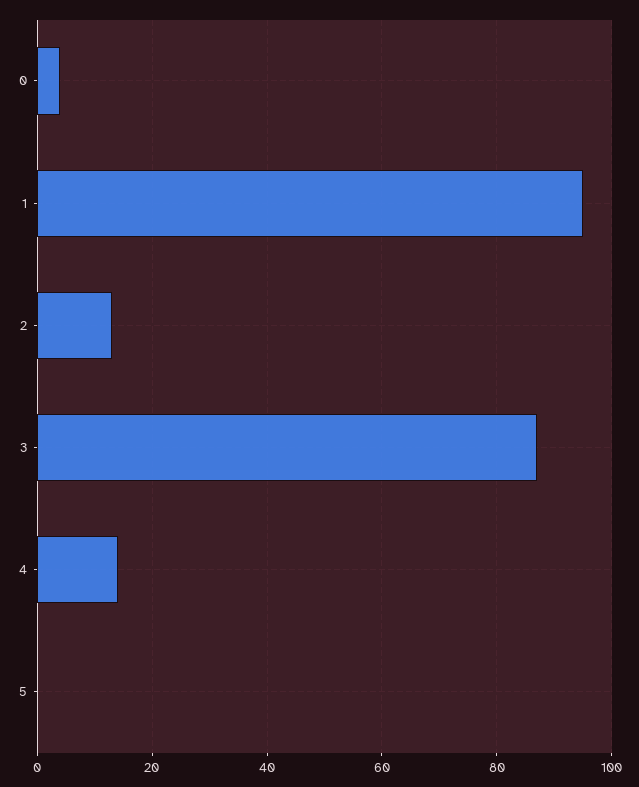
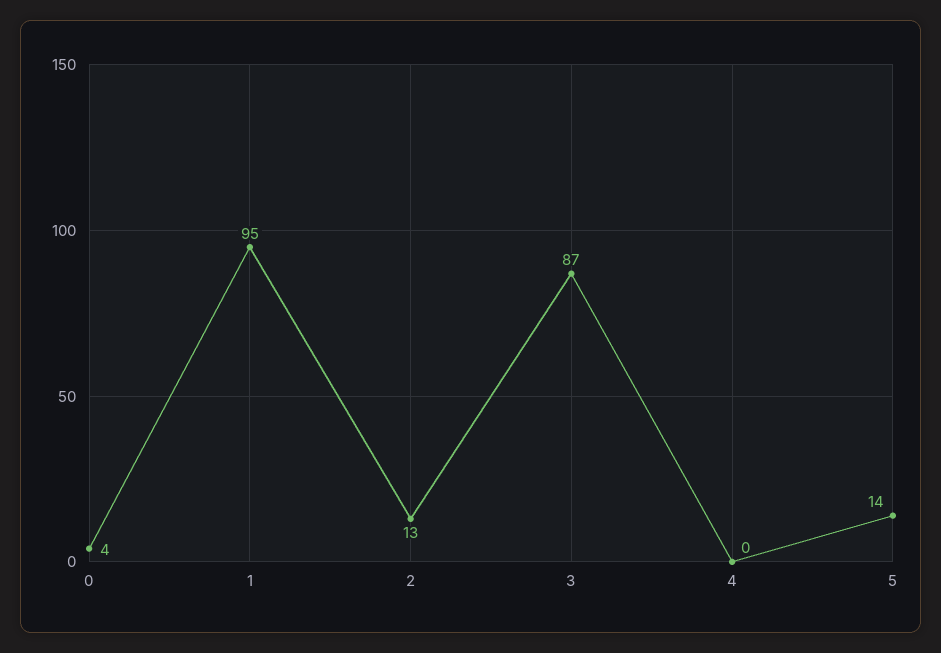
  {
    "0": 4,
    "1": 95,
    "2": 13,
    "3": 87,
-   "4": 15,
+   "4": 0,
-   "5": 0
+   "5": 14
  }

